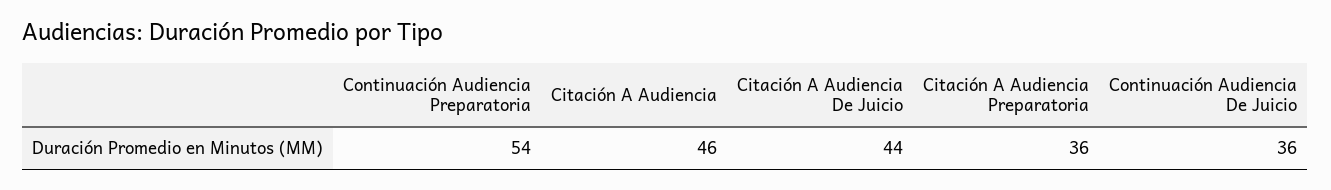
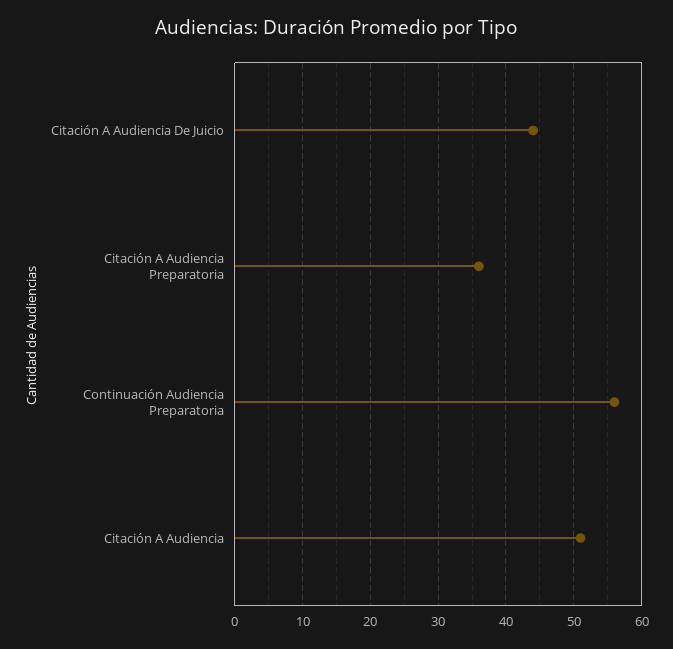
  {
-   "Continuación Audiencia Preparatoria": 54,
+   "Continuación Audiencia Preparatoria": 56,
-   "Citación A Audiencia": 46,
+   "Citación A Audiencia": 51,
    "Citación A Audiencia De Juicio": 44,
-   "Citación A Audiencia Preparatoria": 36,
+   "Citación A Audiencia Preparatoria": 36
-   "Continuación Audiencia De Juicio": 36
  }

